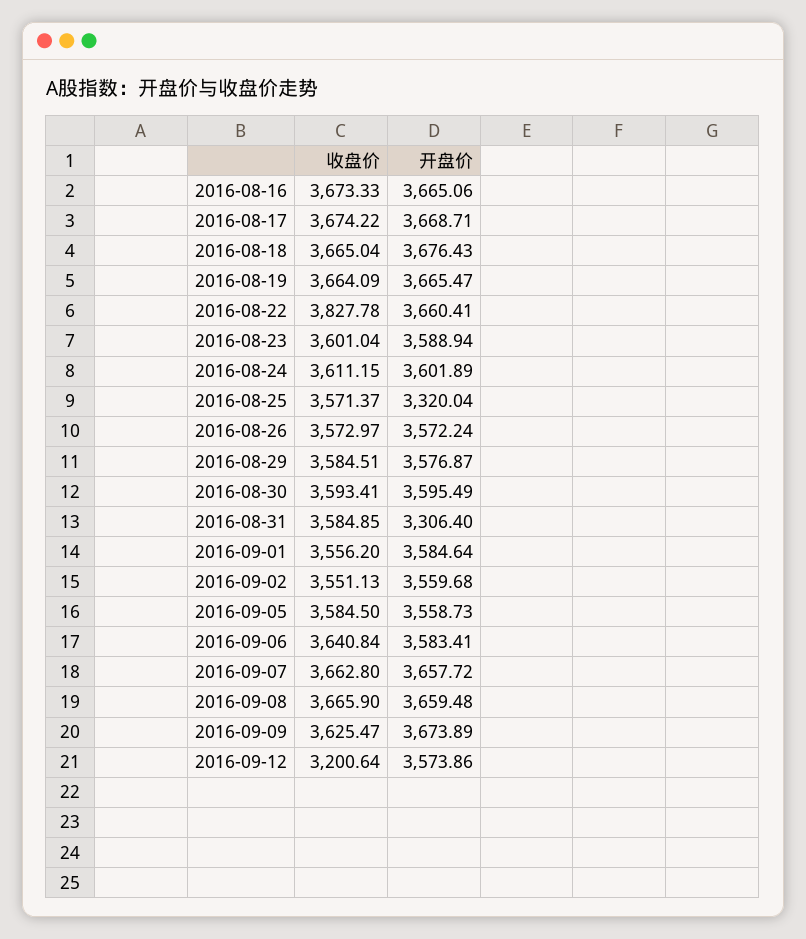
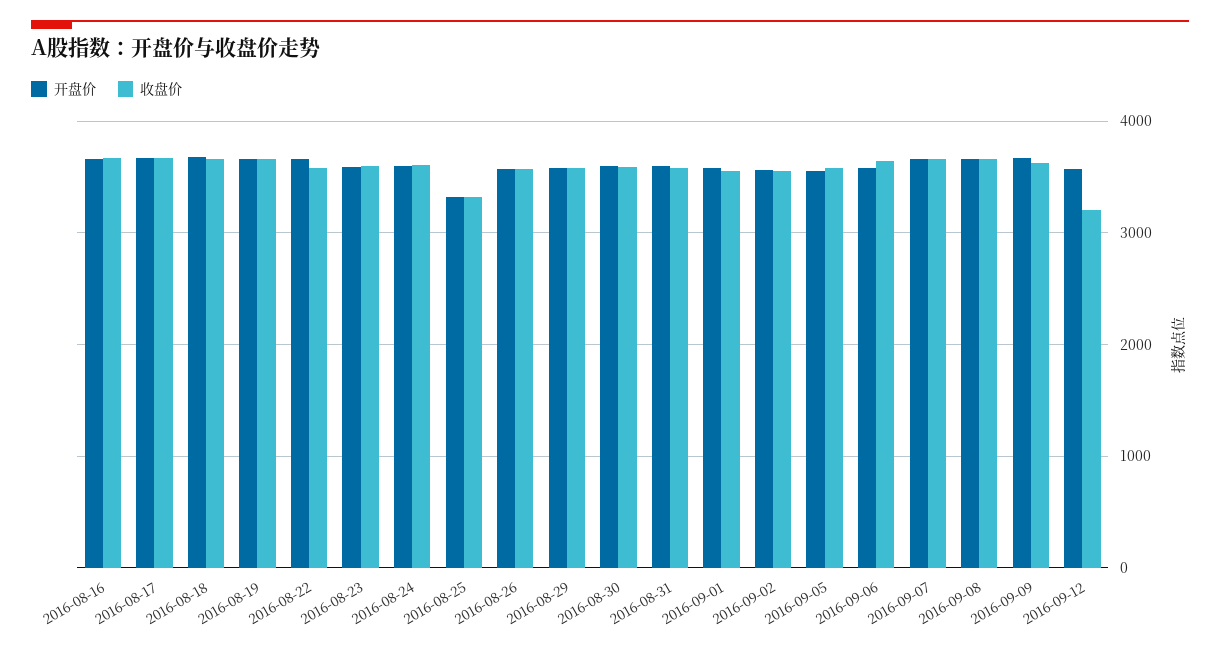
  {
    "收盘价": {
      "2016-08-16": 3673.33,
      "2016-08-17": 3674.22,
      "2016-08-18": 3665.04,
      "2016-08-19": 3664.09,
-     "2016-08-22": 3827.78,
+     "2016-08-22": 3600,
      "2016-08-23": 3601.04,
      "2016-08-24": 3611.15,
-     "2016-08-25": 3571.37,
+     "2016-08-25": 3300,
      "2016-08-26": 3572.97,
      "2016-08-29": 3584.51,
      "2016-08-30": 3593.41,
      "2016-08-31": 3584.85,
      "2016-09-01": 3556.2,
      "2016-09-02": 3551.13,
      "2016-09-05": 3584.5,
      "2016-09-06": 3640.84,
      "2016-09-07": 3662.8,
      "2016-09-08": 3665.9,
      "2016-09-09": 3625.47,
      "2016-09-12": 3200.64
    },
    "开盘价": {
      "2016-08-16": 3665.06,
      "2016-08-17": 3668.71,
      "2016-08-18": 3676.43,
      "2016-08-19": 3665.47,
      "2016-08-22": 3660.41,
      "2016-08-23": 3588.94,
      "2016-08-24": 3601.89,
      "2016-08-25": 3320.04,
      "2016-08-26": 3572.24,
      "2016-08-29": 3576.87,
      "2016-08-30": 3595.49,
-     "2016-08-31": 3306.4,
+     "2016-08-31": 3600,
      "2016-09-01": 3584.64,
      "2016-09-02": 3559.68,
      "2016-09-05": 3558.73,
      "2016-09-06": 3583.41,
      "2016-09-07": 3657.72,
      "2016-09-08": 3659.48,
      "2016-09-09": 3673.89,
      "2016-09-12": 3573.86
    }
  }

